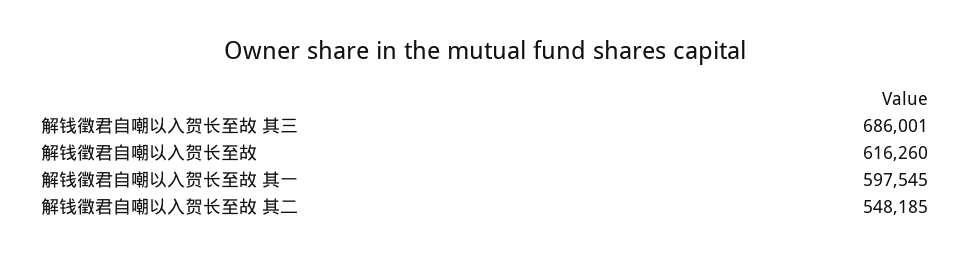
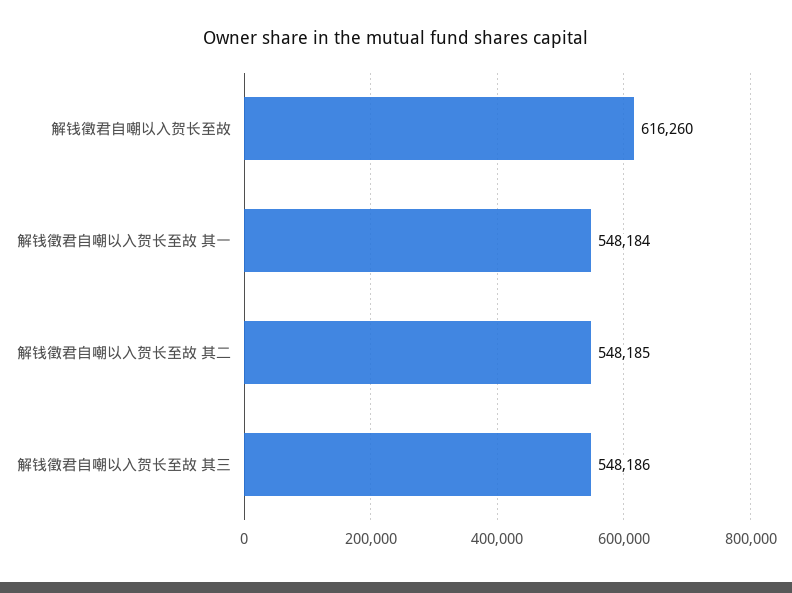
  {
-   "解钱徵君自嘲以入贺长至故 其三": 686001,
+   "解钱徵君自嘲以入贺长至故 其三": 548186,
    "解钱徵君自嘲以入贺长至故": 616260,
-   "解钱徵君自嘲以入贺长至故 其一": 597545,
+   "解钱徵君自嘲以入贺长至故 其一": 548184,
    "解钱徵君自嘲以入贺长至故 其二": 548185
  }

